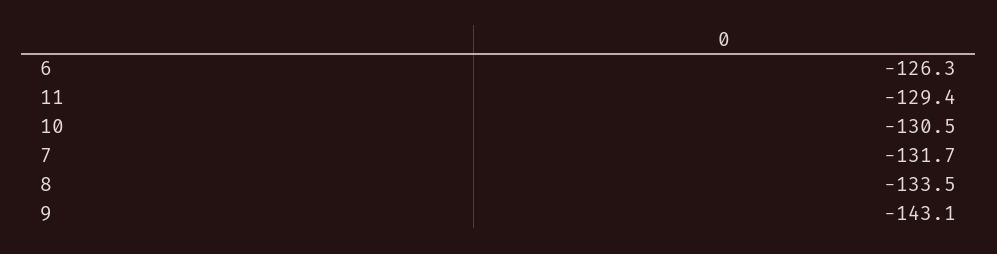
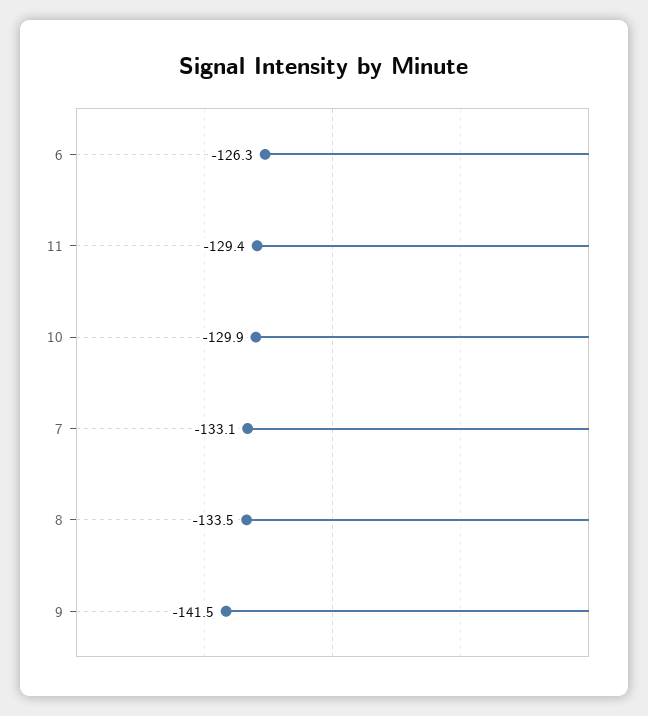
  {
    "6": -126.3,
    "11": -129.4,
-   "10": -130.5,
+   "10": -129.9,
-   "7": -131.7,
+   "7": -133.1,
    "8": -133.5,
-   "9": -143.1
+   "9": -141.5
  }

